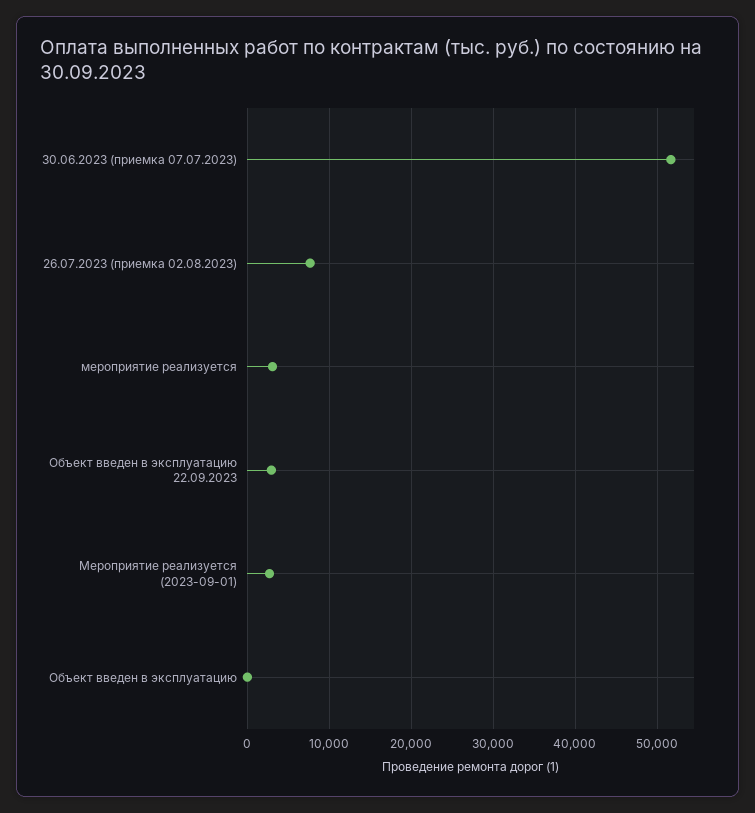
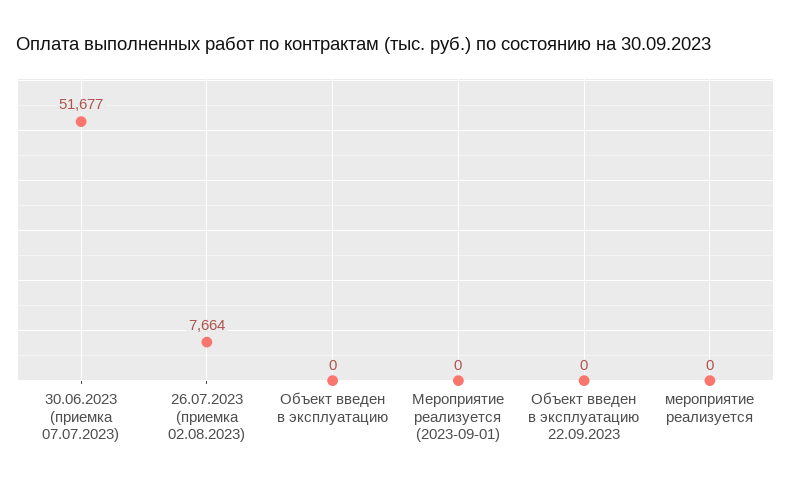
  {
    "30.06.2023 (приемка 07.07.2023)": 51677,
    "26.07.2023 (приемка 02.08.2023)": 7664,
-   "мероприятие реализуется": 3000,
+   "мероприятие реализуется": 0,
-   "Объект введен в эксплуатацию 22.09.2023": 3000,
+   "Объект введен в эксплуатацию 22.09.2023": 0,
-   "Мероприятие реализуется (2023-09-01)": 3000,
+   "Мероприятие реализуется (2023-09-01)": 0,
    "Объект введен в эксплуатацию": 0
  }

